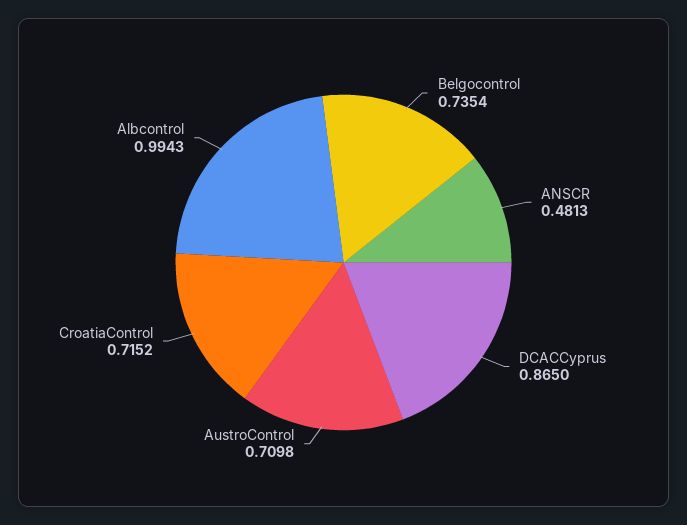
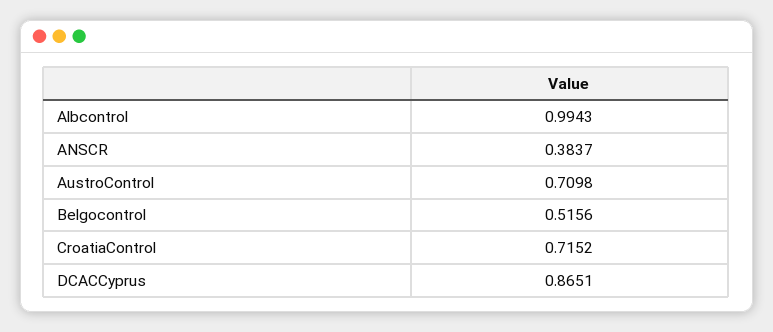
  {
-   "Belgocontrol": 0.7354,
+   "Belgocontrol": 0.5156,
-   "ANSCR": 0.4813,
+   "ANSCR": 0.3837,
-   "DCACCyprus": 0.865,
+   "DCACCyprus": 0.8651,
    "AustroControl": 0.7098,
    "CroatiaControl": 0.7152,
    "Albcontrol": 0.9943
  }

